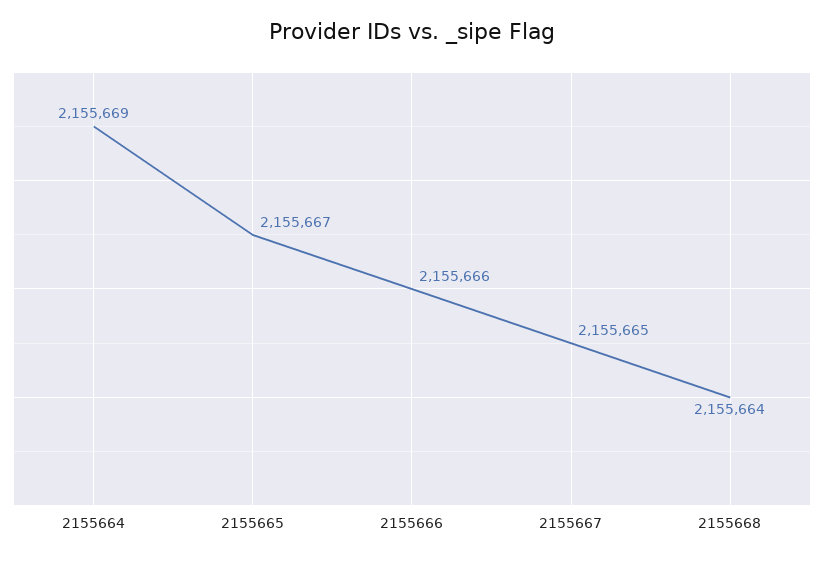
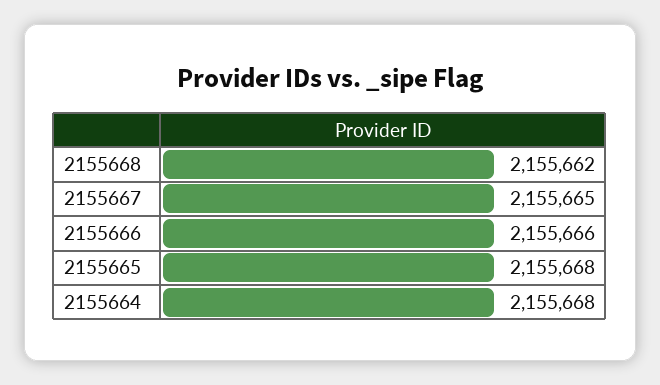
  {
-   "2155664": 2155669,
+   "2155664": 2155668,
-   "2155665": 2155667,
+   "2155665": 2155668,
    "2155666": 2155666,
    "2155667": 2155665,
-   "2155668": 2155664
+   "2155668": 2155662
  }

